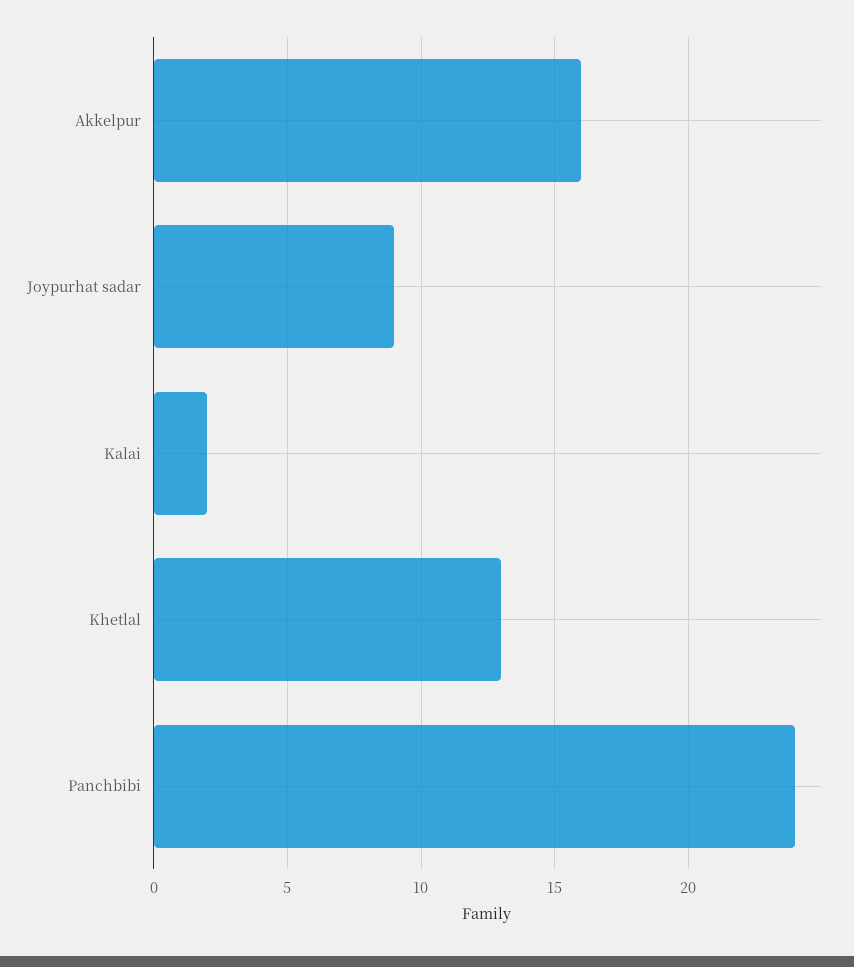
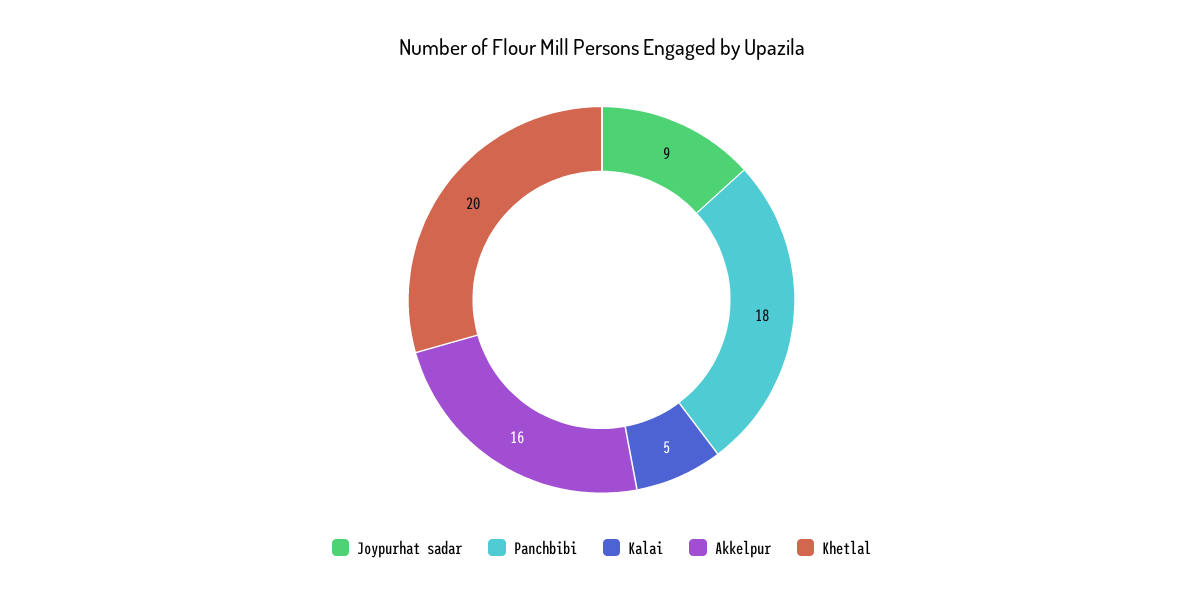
  {
    "Akkelpur": 16,
    "Joypurhat sadar": 9,
-   "Kalai": 2,
+   "Kalai": 5,
-   "Khetlal": 13,
+   "Khetlal": 20,
-   "Panchbibi": 24
+   "Panchbibi": 18
  }

